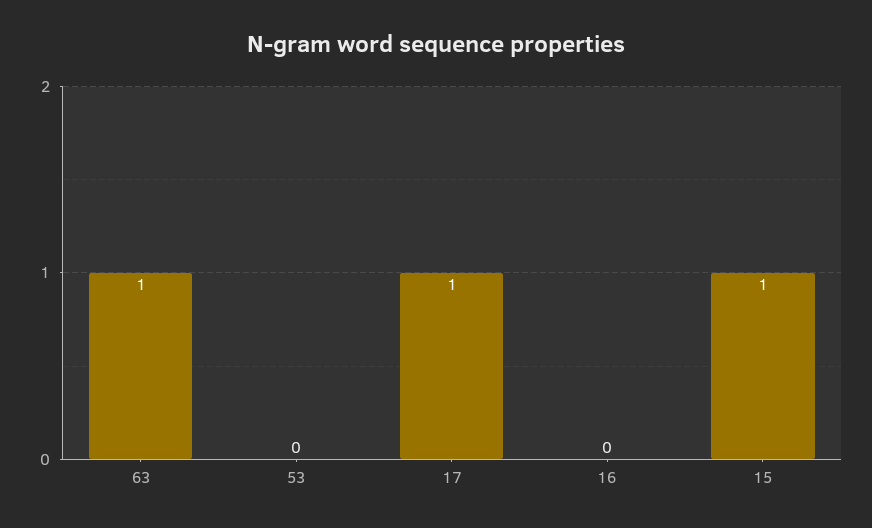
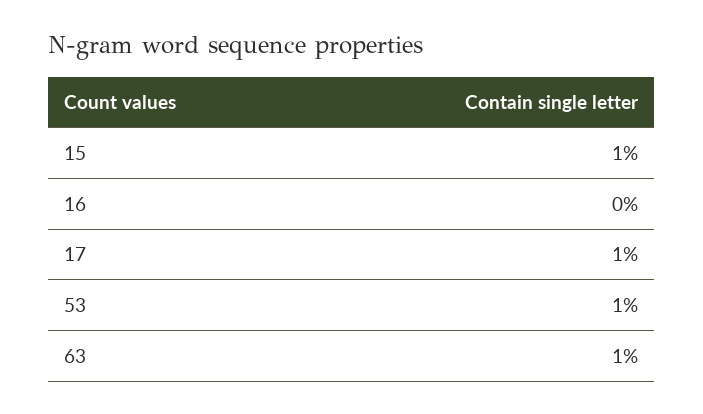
  {
    "63": 1,
-   "53": 0,
+   "53": 1,
    "17": 1,
    "16": 0,
    "15": 1
  }

